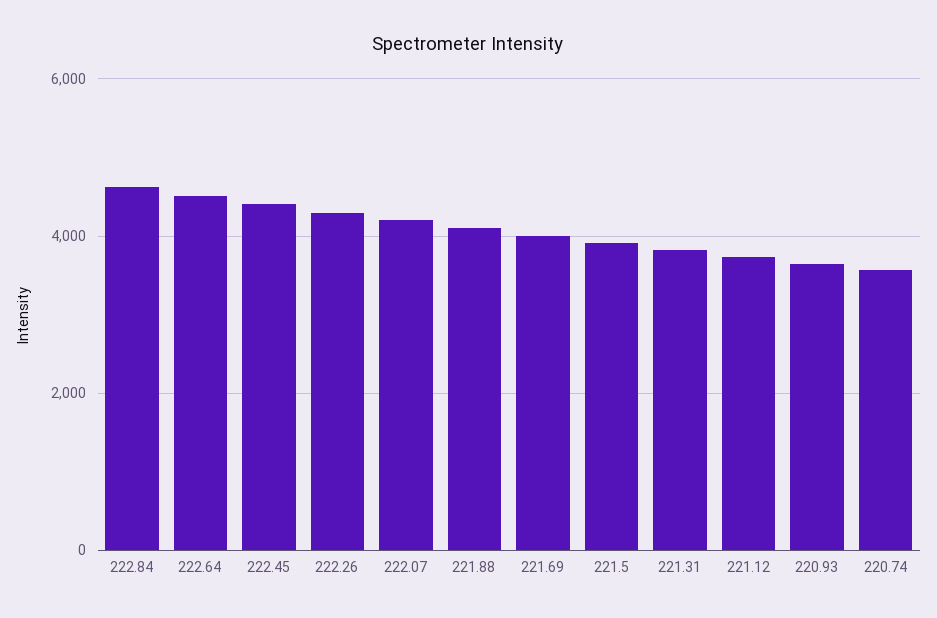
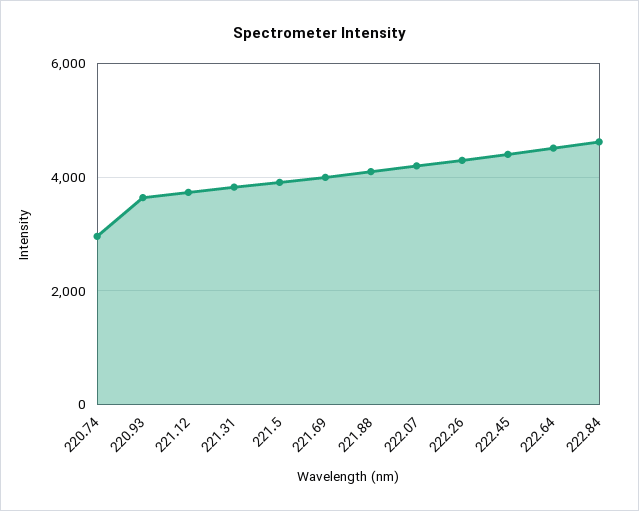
  {
    "222.84": 4600,
    "222.64": 4600,
    "222.45": 4400,
    "222.26": 4200,
    "222.07": 4200,
    "221.88": 4000,
    "221.69": 4000,
    "221.5": 4000,
    "221.31": 3800,
    "221.12": 3800,
    "220.93": 3600,
-   "220.74": 3600
+   "220.74": 3000
  }

